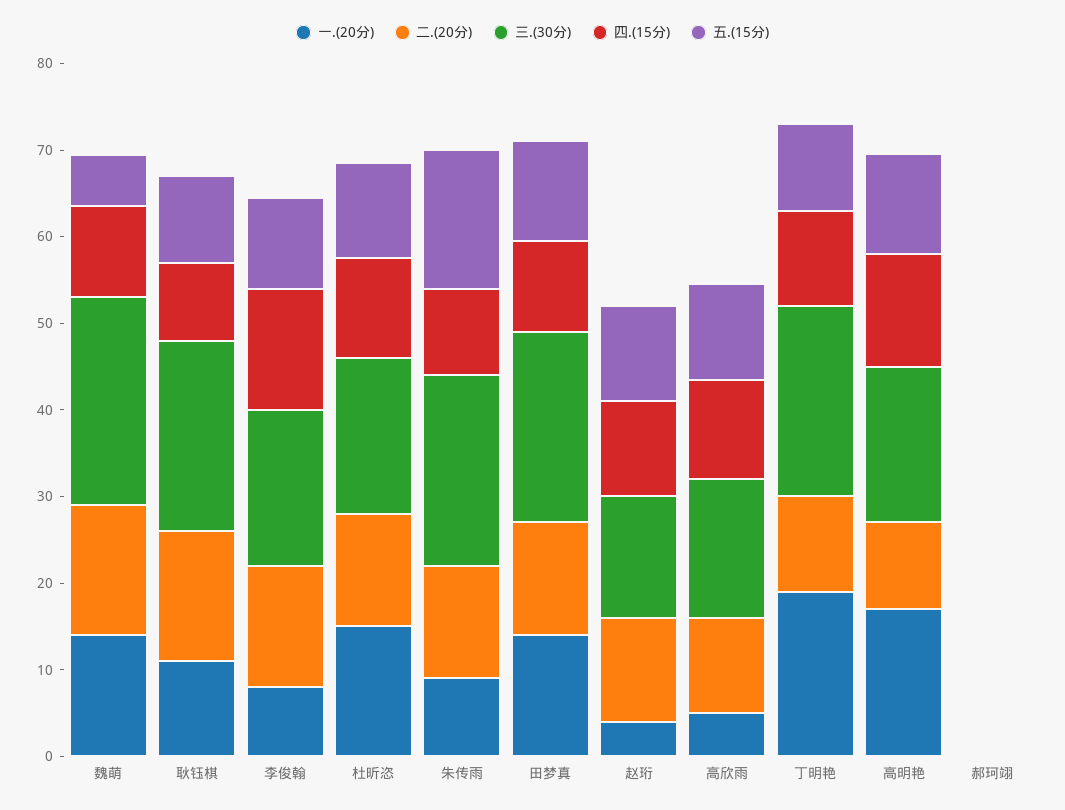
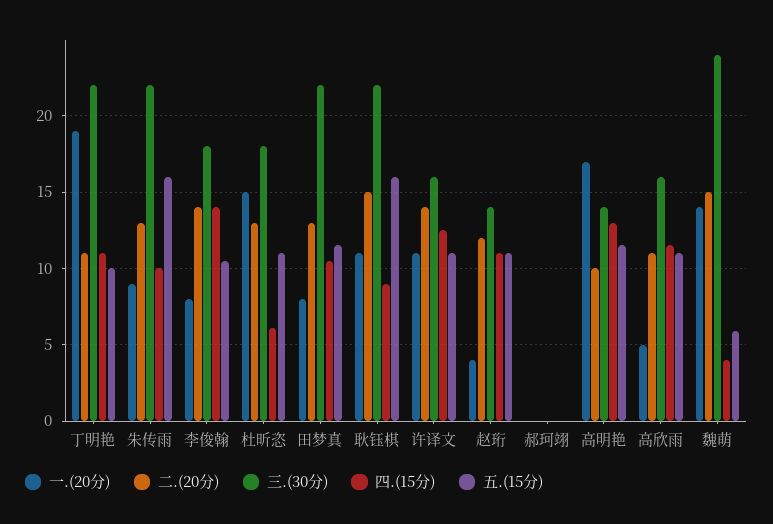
  {
    "一.(20分)": {
      "魏萌": 14,
      "耿钰棋": 11,
      "李俊翰": 8,
      "杜昕恣": 15,
      "朱传雨": 9,
-     "田梦真": 14,
+     "田梦真": 8,
      "赵珩": 4,
      "高欣雨": 5,
      "丁明艳": 19,
      "高明艳": 17,
-     "郝珂翊": 0
+     "郝珂翊": 0,
+     "许译文": 11
    },
    "二.(20分)": {
      "魏萌": 15,
      "耿钰棋": 15,
      "李俊翰": 14,
      "杜昕恣": 13,
      "朱传雨": 13,
      "田梦真": 13,
      "赵珩": 12,
      "高欣雨": 11,
      "丁明艳": 11,
      "高明艳": 10,
-     "郝珂翊": 0
+     "郝珂翊": 0,
+     "许译文": 14
    },
    "三.(30分)": {
      "魏萌": 24,
      "耿钰棋": 22,
      "李俊翰": 18,
      "杜昕恣": 18,
      "朱传雨": 22,
      "田梦真": 22,
      "赵珩": 14,
      "高欣雨": 16,
      "丁明艳": 22,
-     "高明艳": 18,
+     "高明艳": 14,
-     "郝珂翊": 0
+     "郝珂翊": 0,
+     "许译文": 16
    },
    "四.(15分)": {
-     "魏萌": 10,
+     "魏萌": 4,
      "耿钰棋": 9,
      "李俊翰": 14,
-     "杜昕恣": 12,
+     "杜昕恣": 6,
      "朱传雨": 10,
      "田梦真": 10.5,
      "赵珩": 11,
      "高欣雨": 11.5,
      "丁明艳": 11,
      "高明艳": 13,
-     "郝珂翊": 0
+     "郝珂翊": 0,
+     "许译文": 12.5
    },
    "五.(15分)": {
      "魏萌": 6,
-     "耿钰棋": 10,
+     "耿钰棋": 16,
      "李俊翰": 10.5,
      "杜昕恣": 11,
      "朱传雨": 16,
      "田梦真": 11.5,
      "赵珩": 11,
      "高欣雨": 11,
      "丁明艳": 10,
      "高明艳": 11.5,
-     "郝珂翊": 0
+     "郝珂翊": 0,
+     "许译文": 11
    }
  }

